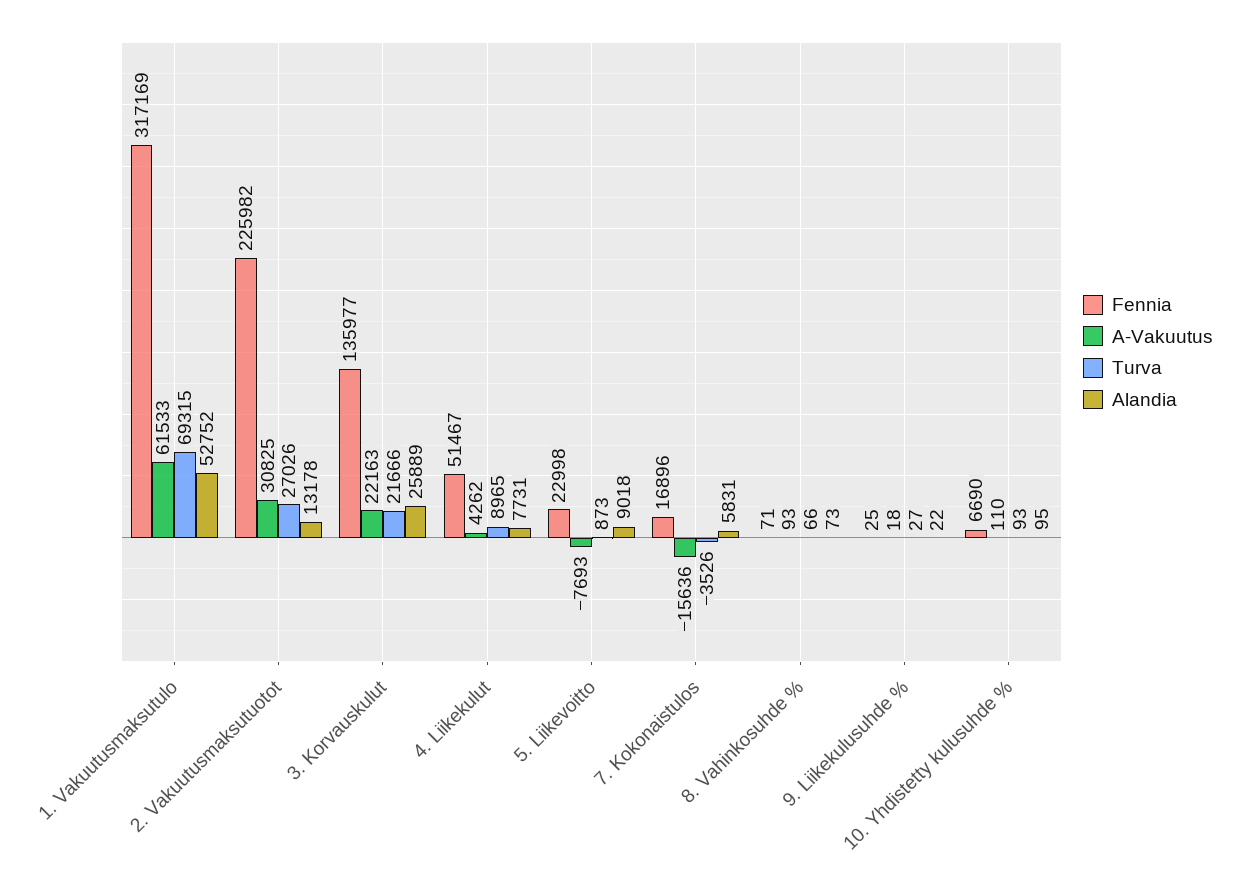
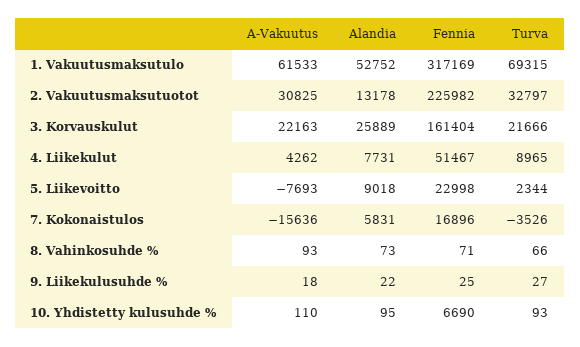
  {
    "Fennia": {
      "1. Vakuutusmaksutulo": 317169,
      "2. Vakuutusmaksutuotot": 225982,
-     "3. Korvauskulut": 135977,
+     "3. Korvauskulut": 161404,
      "4. Liikekulut": 51467,
      "5. Liikevoitto": 22998,
      "7. Kokonaistulos": 16896,
      "8. Vahinkosuhde %": 71,
      "9. Liikekulusuhde %": 25,
      "10. Yhdistetty kulusuhde %": 6690
    },
    "A-Vakuutus": {
      "1. Vakuutusmaksutulo": 61533,
      "2. Vakuutusmaksutuotot": 30825,
      "3. Korvauskulut": 22163,
      "4. Liikekulut": 4262,
      "5. Liikevoitto": -7693,
      "7. Kokonaistulos": -15636,
      "8. Vahinkosuhde %": 93,
      "9. Liikekulusuhde %": 18,
      "10. Yhdistetty kulusuhde %": 110
    },
    "Turva": {
      "1. Vakuutusmaksutulo": 69315,
-     "2. Vakuutusmaksutuotot": 27026,
+     "2. Vakuutusmaksutuotot": 32797,
      "3. Korvauskulut": 21666,
      "4. Liikekulut": 8965,
-     "5. Liikevoitto": 873,
+     "5. Liikevoitto": 2344,
      "7. Kokonaistulos": -3526,
      "8. Vahinkosuhde %": 66,
      "9. Liikekulusuhde %": 27,
      "10. Yhdistetty kulusuhde %": 93
    },
    "Alandia": {
      "1. Vakuutusmaksutulo": 52752,
      "2. Vakuutusmaksutuotot": 13178,
      "3. Korvauskulut": 25889,
      "4. Liikekulut": 7731,
      "5. Liikevoitto": 9018,
      "7. Kokonaistulos": 5831,
      "8. Vahinkosuhde %": 73,
      "9. Liikekulusuhde %": 22,
      "10. Yhdistetty kulusuhde %": 95
    }
  }

